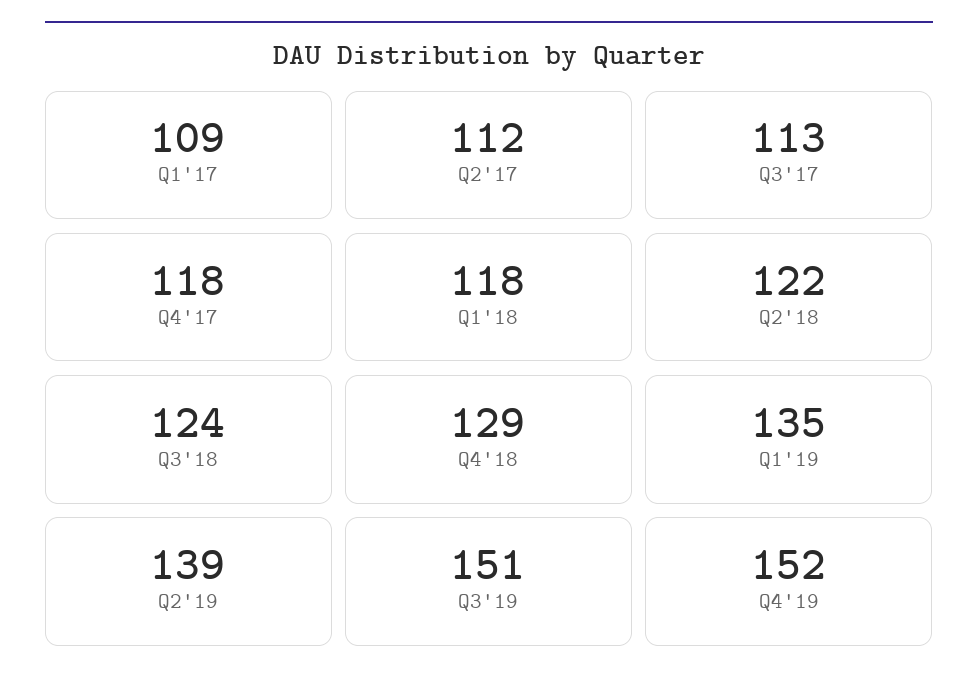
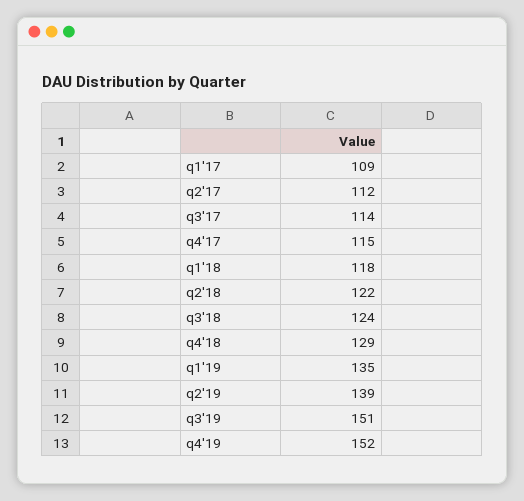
  {
    "Q1'17": 109,
    "Q2'17": 112,
-   "Q3'17": 113,
+   "Q3'17": 114,
-   "Q4'17": 118,
+   "Q4'17": 115,
    "Q1'18": 118,
    "Q2'18": 122,
    "Q3'18": 124,
    "Q4'18": 129,
    "Q1'19": 135,
    "Q2'19": 139,
    "Q3'19": 151,
    "Q4'19": 152
  }

